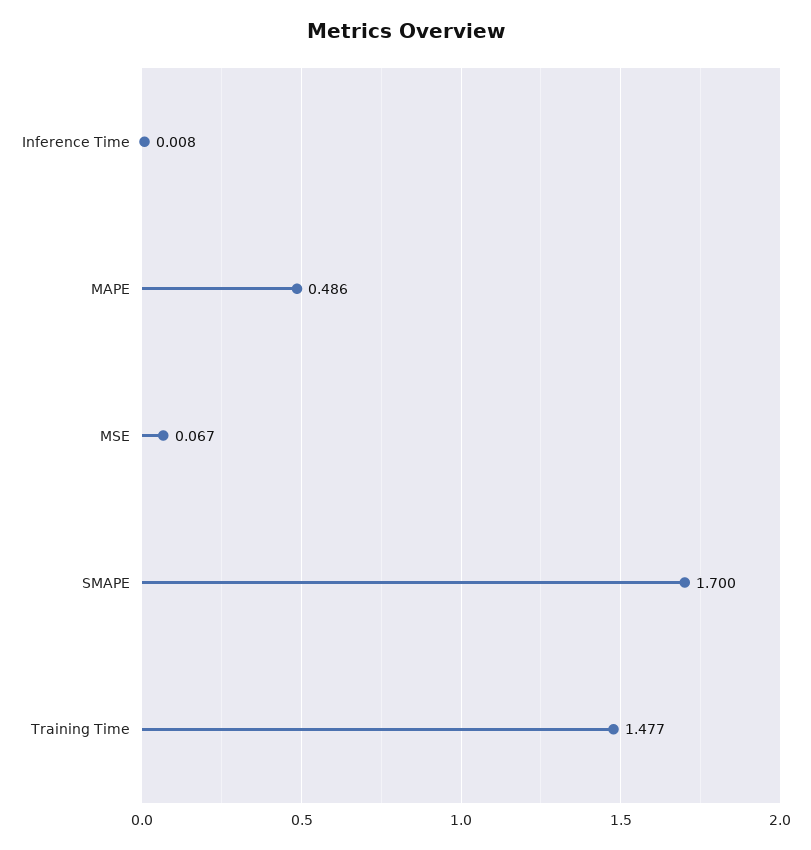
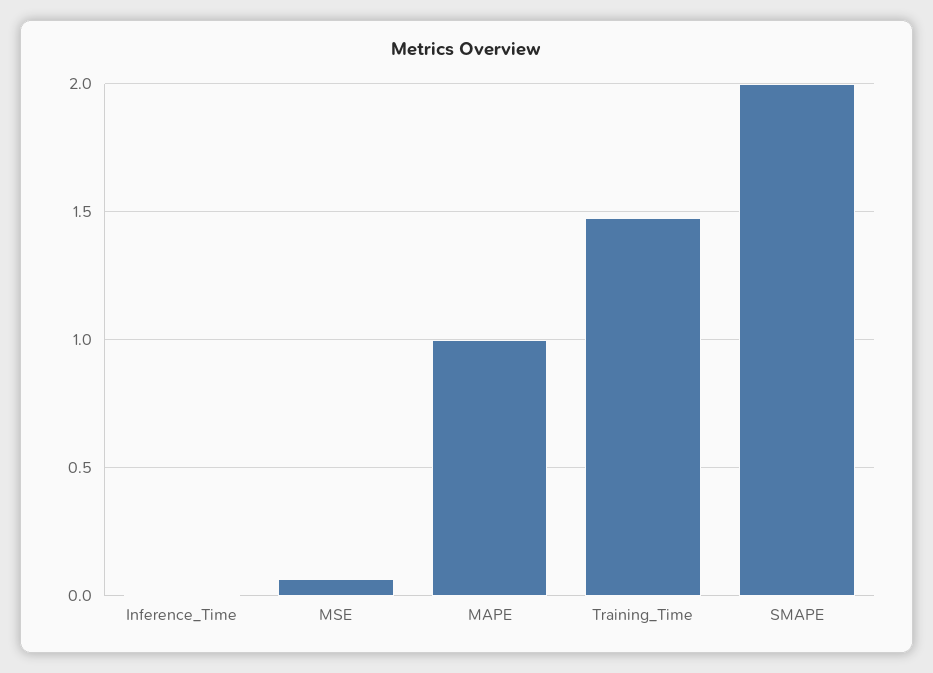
  {
    "Inference Time": 0.008,
-   "MAPE": 0.486,
+   "MAPE": 1,
    "MSE": 0.067,
-   "SMAPE": 1.7,
+   "SMAPE": 2,
    "Training Time": 1.477
  }

